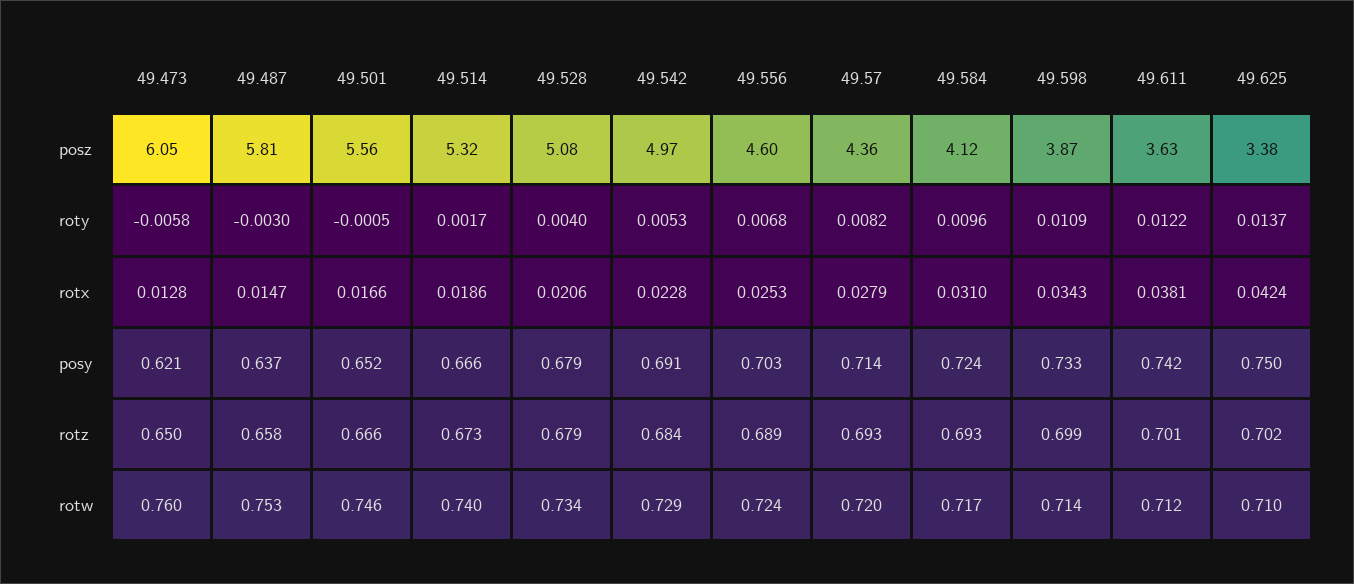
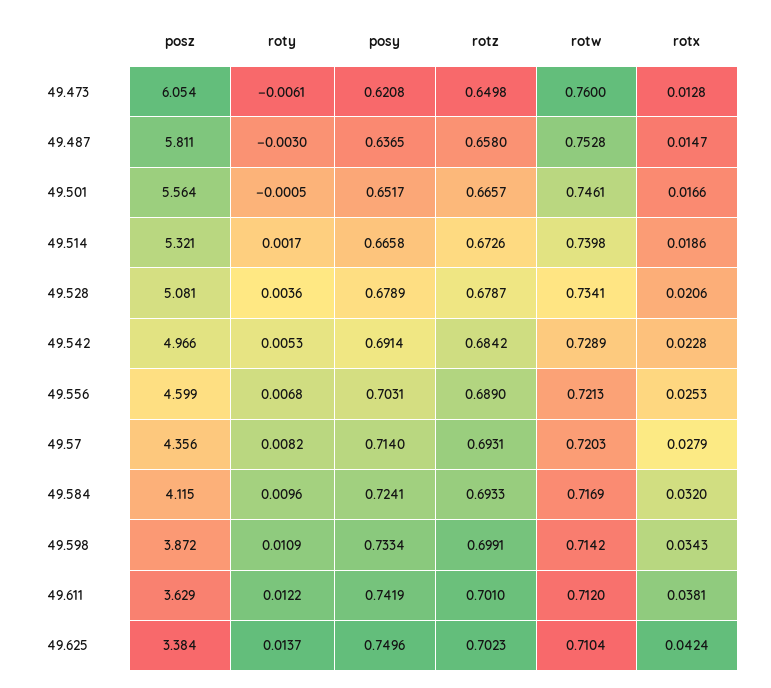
  {
    "49.473": {
      "posz": 6.054,
-     "roty": -0.0058,
+     "roty": -0.0061,
      "rotx": 0.0128,
      "posy": 0.6208,
      "rotz": 0.6498,
      "rotw": 0.76
    },
    "49.487": {
      "posz": 5.811,
      "roty": -0.003,
      "rotx": 0.0147,
      "posy": 0.6365,
      "rotz": 0.658,
      "rotw": 0.7528
    },
    "49.501": {
      "posz": 5.564,
      "roty": -0.0005,
      "rotx": 0.0166,
      "posy": 0.6517,
      "rotz": 0.6657,
      "rotw": 0.7461
    },
    "49.514": {
      "posz": 5.321,
      "roty": 0.0017,
      "rotx": 0.0186,
      "posy": 0.6658,
      "rotz": 0.6726,
      "rotw": 0.7398
    },
    "49.528": {
      "posz": 5.081,
-     "roty": 0.004,
+     "roty": 0.0036,
      "rotx": 0.0206,
      "posy": 0.6789,
      "rotz": 0.6787,
      "rotw": 0.7341
    },
    "49.542": {
      "posz": 4.966,
      "roty": 0.0053,
      "rotx": 0.0228,
      "posy": 0.6914,
      "rotz": 0.6842,
      "rotw": 0.7289
    },
    "49.556": {
      "posz": 4.599,
      "roty": 0.0068,
      "rotx": 0.0253,
      "posy": 0.7031,
      "rotz": 0.689,
-     "rotw": 0.724
+     "rotw": 0.7213
    },
    "49.57": {
      "posz": 4.356,
      "roty": 0.0082,
      "rotx": 0.0279,
      "posy": 0.714,
      "rotz": 0.6931,
      "rotw": 0.7203
    },
    "49.584": {
      "posz": 4.115,
      "roty": 0.0096,
-     "rotx": 0.031,
+     "rotx": 0.032,
      "posy": 0.7241,
      "rotz": 0.6933,
      "rotw": 0.7169
    },
    "49.598": {
      "posz": 3.872,
      "roty": 0.0109,
      "rotx": 0.0343,
      "posy": 0.7334,
      "rotz": 0.6991,
      "rotw": 0.7142
    },
    "49.611": {
      "posz": 3.629,
      "roty": 0.0122,
      "rotx": 0.0381,
      "posy": 0.7419,
      "rotz": 0.701,
      "rotw": 0.712
    },
    "49.625": {
      "posz": 3.384,
      "roty": 0.0137,
      "rotx": 0.0424,
      "posy": 0.7496,
      "rotz": 0.7023,
      "rotw": 0.7104
    }
  }

